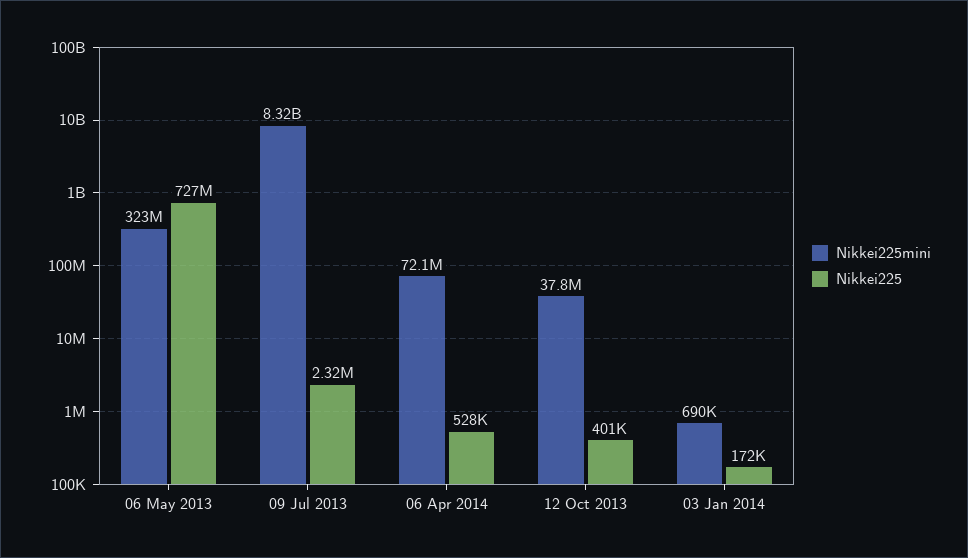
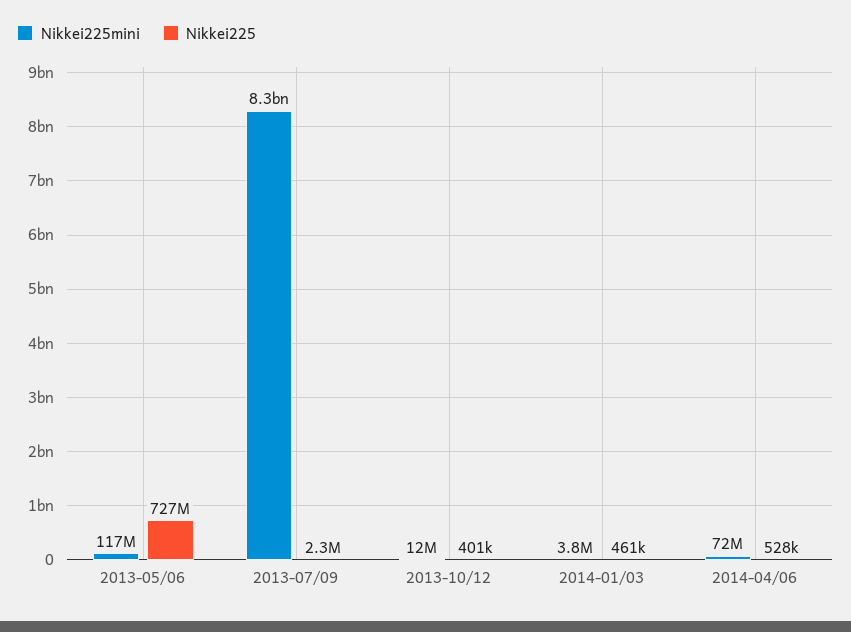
  {
    "Nikkei225mini": {
-     "06 May 2013": 323000000,
+     "06 May 2013": 117000000,
      "09 Jul 2013": 8320000000,
      "06 Apr 2014": 72100000,
-     "12 Oct 2013": 37800000,
+     "12 Oct 2013": 12000000,
-     "03 Jan 2014": 690000
+     "03 Jan 2014": 3800000
    },
    "Nikkei225": {
      "06 May 2013": 727000000,
      "09 Jul 2013": 2320000,
      "06 Apr 2014": 528000,
      "12 Oct 2013": 401000,
-     "03 Jan 2014": 172000
+     "03 Jan 2014": 461000
    }
  }

